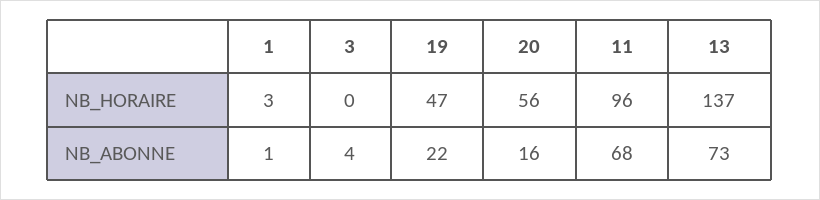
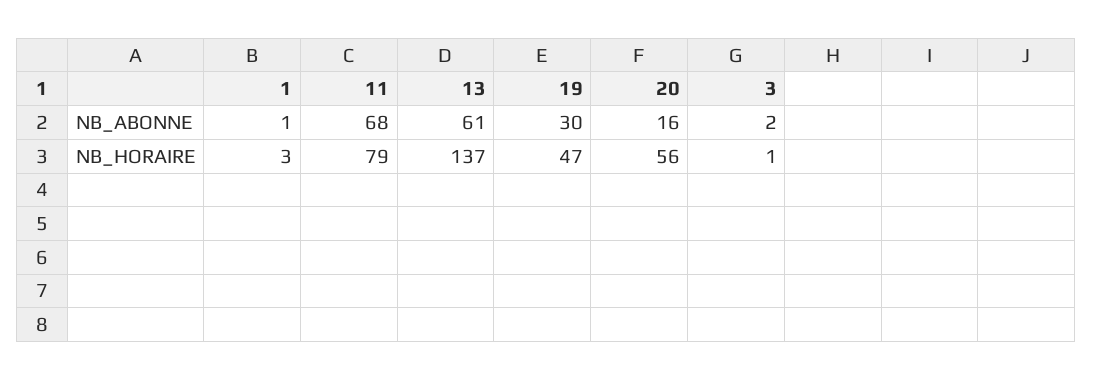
  {
    "1": {
      "NB_HORAIRE": 3,
      "NB_ABONNE": 1
    },
    "3": {
-     "NB_HORAIRE": 0,
+     "NB_HORAIRE": 1,
-     "NB_ABONNE": 4
+     "NB_ABONNE": 2
    },
    "19": {
      "NB_HORAIRE": 47,
-     "NB_ABONNE": 22
+     "NB_ABONNE": 30
    },
    "20": {
      "NB_HORAIRE": 56,
      "NB_ABONNE": 16
    },
    "11": {
-     "NB_HORAIRE": 96,
+     "NB_HORAIRE": 79,
      "NB_ABONNE": 68
    },
    "13": {
      "NB_HORAIRE": 137,
-     "NB_ABONNE": 73
+     "NB_ABONNE": 61
    }
  }

